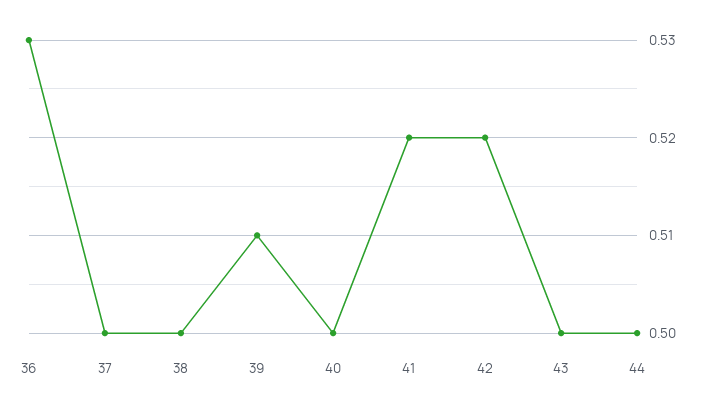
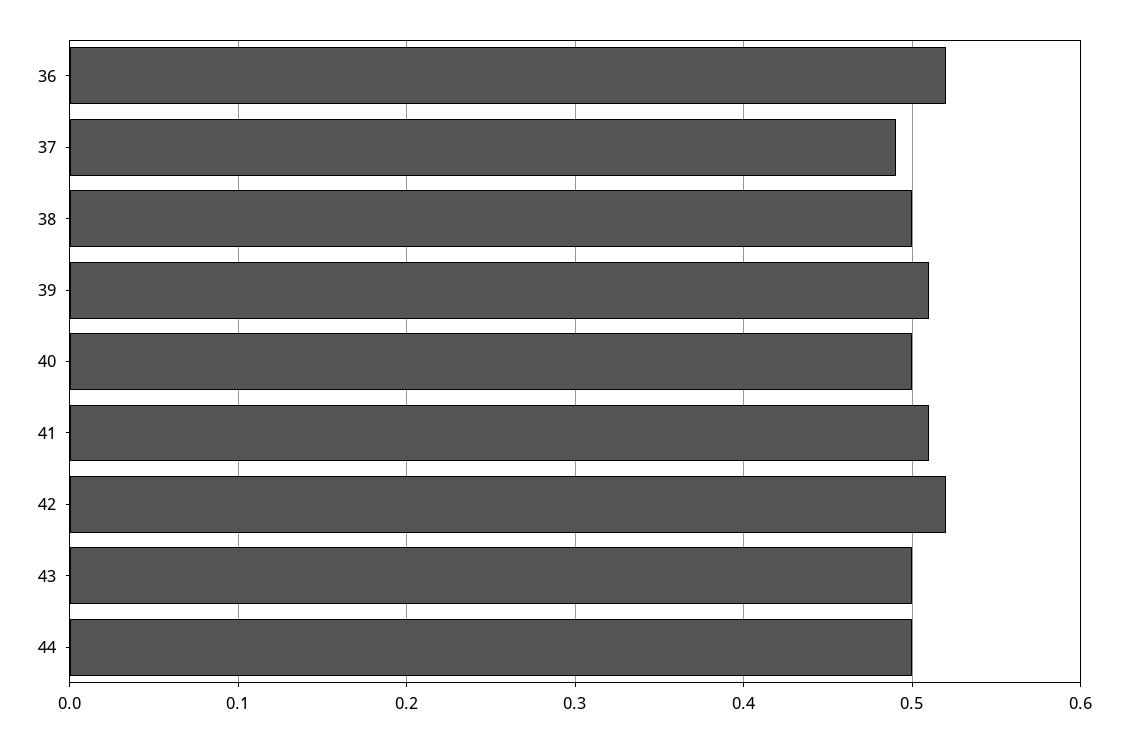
  {
-   "36": 0.53,
+   "36": 0.52,
-   "37": 0.5,
+   "37": 0.49,
    "38": 0.5,
    "39": 0.51,
    "40": 0.5,
-   "41": 0.52,
+   "41": 0.51,
    "42": 0.52,
    "43": 0.5,
    "44": 0.5
  }

